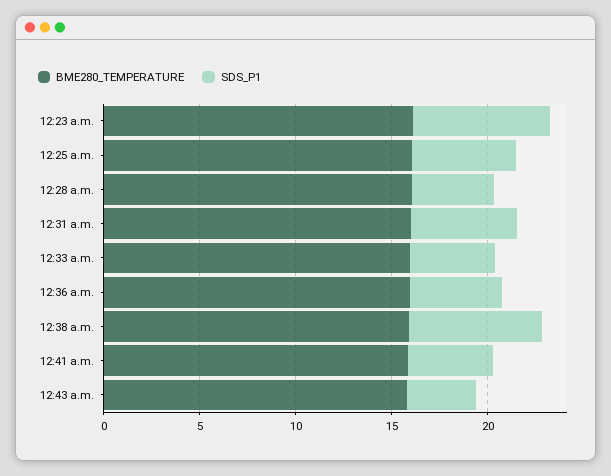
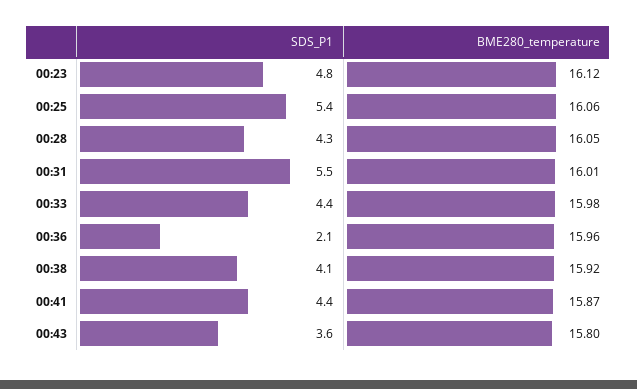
  {
    "BME280_TEMPERATURE": {
      "12:23 a.m.": 16.12,
      "12:25 a.m.": 16.06,
      "12:28 a.m.": 16.05,
      "12:31 a.m.": 16.01,
      "12:33 a.m.": 15.98,
      "12:36 a.m.": 15.96,
      "12:38 a.m.": 15.92,
      "12:41 a.m.": 15.87,
      "12:43 a.m.": 15.8
    },
    "SDS_P1": {
-     "12:23 a.m.": 7,
+     "12:23 a.m.": 4.8,
      "12:25 a.m.": 5.4,
      "12:28 a.m.": 4.3,
      "12:31 a.m.": 5.5,
      "12:33 a.m.": 4.4,
-     "12:36 a.m.": 5,
+     "12:36 a.m.": 2.1,
-     "12:38 a.m.": 7,
+     "12:38 a.m.": 4.1,
      "12:41 a.m.": 4.4,
      "12:43 a.m.": 3.6
    }
  }

